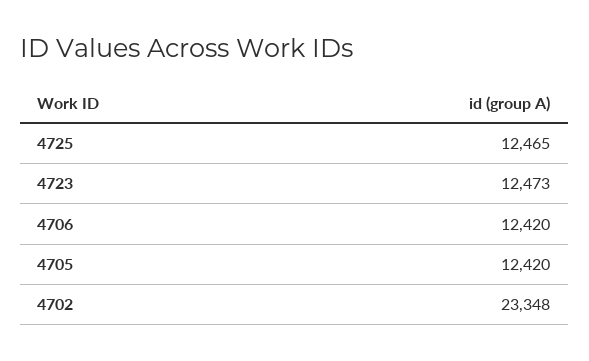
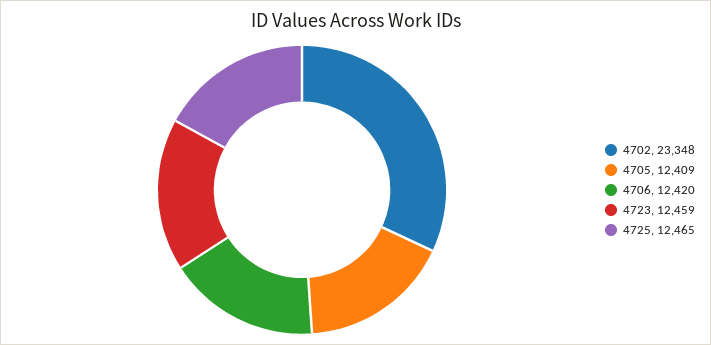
  {
    "4725": 12465,
-   "4723": 12473,
+   "4723": 12459,
    "4706": 12420,
-   "4705": 12420,
+   "4705": 12409,
    "4702": 23348
  }

